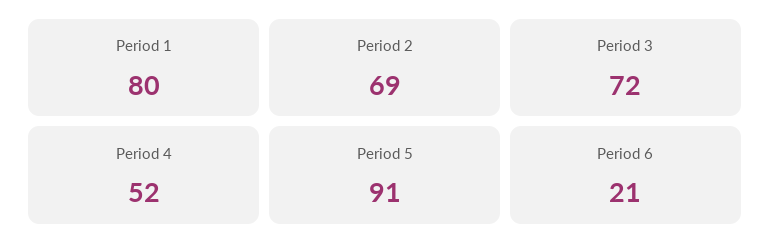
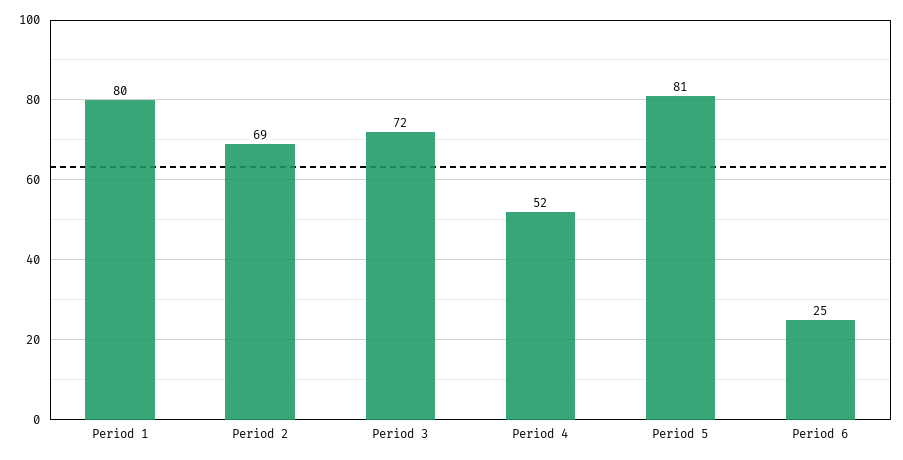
  {
    "Period 1": 80,
    "Period 2": 69,
    "Period 3": 72,
    "Period 4": 52,
-   "Period 5": 91,
+   "Period 5": 81,
-   "Period 6": 21
+   "Period 6": 25
  }

